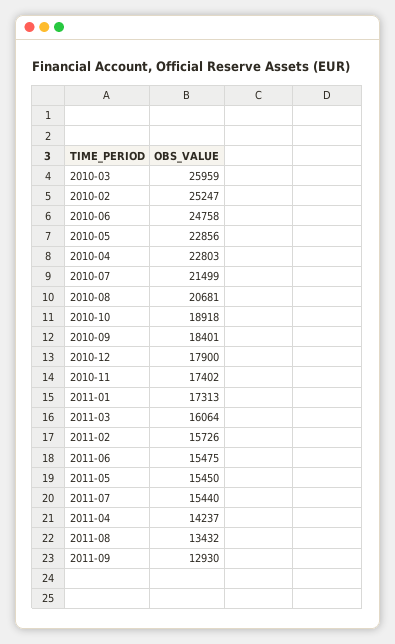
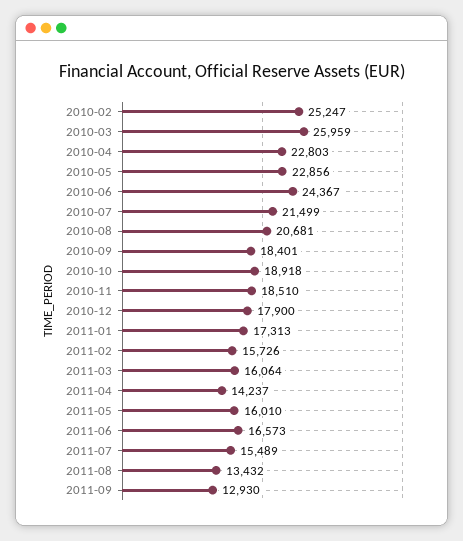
  {
    "2010-03": 25959,
    "2010-02": 25247,
-   "2010-06": 24758,
+   "2010-06": 24367,
    "2010-05": 22856,
    "2010-04": 22803,
    "2010-07": 21499,
    "2010-08": 20681,
    "2010-10": 18918,
    "2010-09": 18401,
    "2010-12": 17900,
-   "2010-11": 17402,
+   "2010-11": 18510,
    "2011-01": 17313,
    "2011-03": 16064,
    "2011-02": 15726,
-   "2011-06": 15475,
+   "2011-06": 16573,
-   "2011-05": 15450,
+   "2011-05": 16010,
-   "2011-07": 15440,
+   "2011-07": 15489,
    "2011-04": 14237,
    "2011-08": 13432,
    "2011-09": 12930
  }

